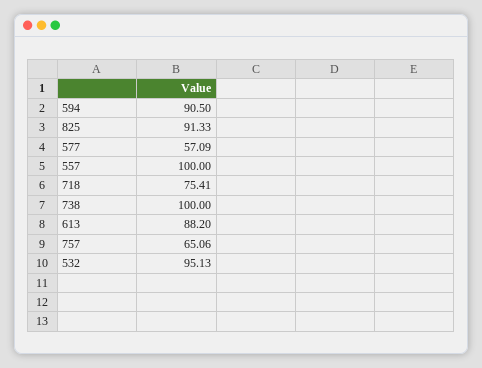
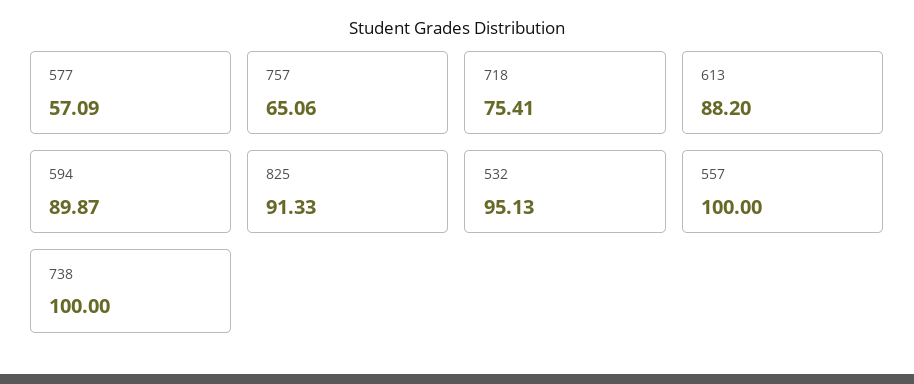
  {
-   "594": 90.5,
+   "594": 89.87,
    "825": 91.33,
    "577": 57.09,
    "557": 100,
    "718": 75.41,
    "738": 100,
    "613": 88.2,
    "757": 65.06,
    "532": 95.13
  }

